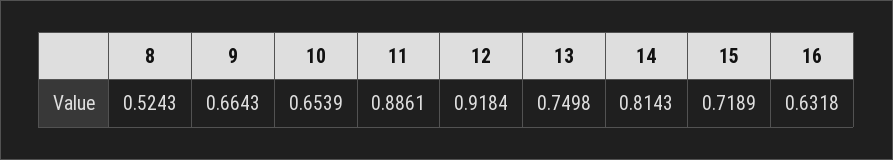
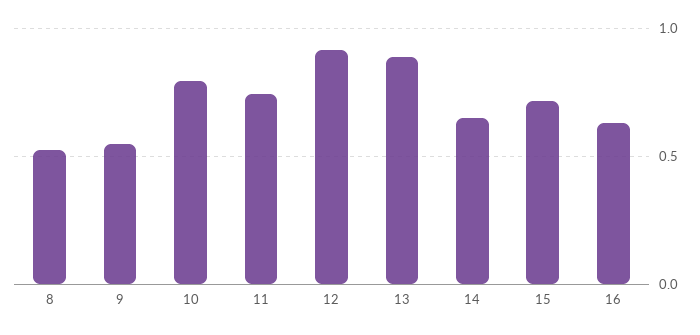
  {
    "8": 0.5243,
-   "9": 0.6643,
+   "9": 0.55,
-   "10": 0.6539,
+   "10": 0.8,
-   "11": 0.8861,
+   "11": 0.75,
    "12": 0.9184,
-   "13": 0.7498,
+   "13": 0.9,
-   "14": 0.8143,
+   "14": 0.65,
    "15": 0.7189,
    "16": 0.6318
  }

